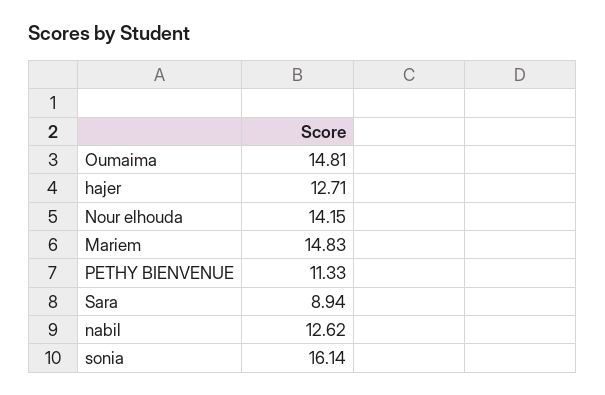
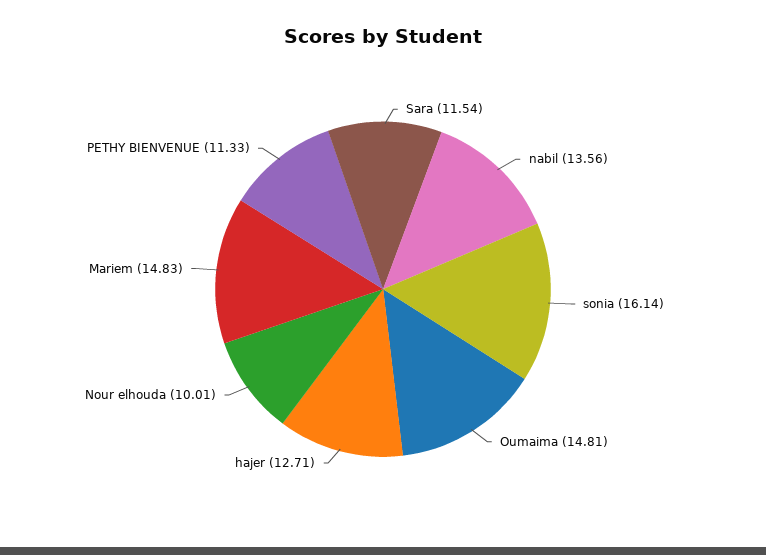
  {
    "Oumaima": 14.81,
    "hajer": 12.71,
-   "Nour elhouda": 14.15,
+   "Nour elhouda": 10.01,
    "Mariem": 14.83,
    "PETHY BIENVENUE": 11.33,
-   "Sara": 8.94,
+   "Sara": 11.54,
-   "nabil": 12.62,
+   "nabil": 13.56,
    "sonia": 16.14
  }

